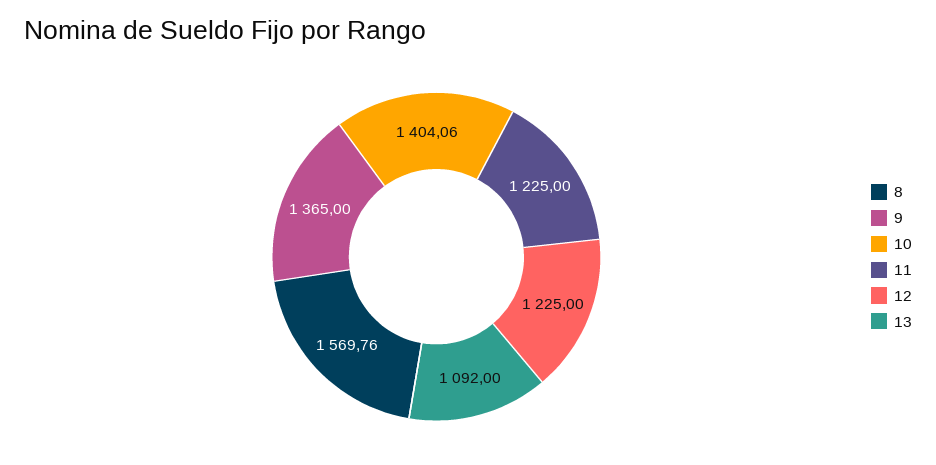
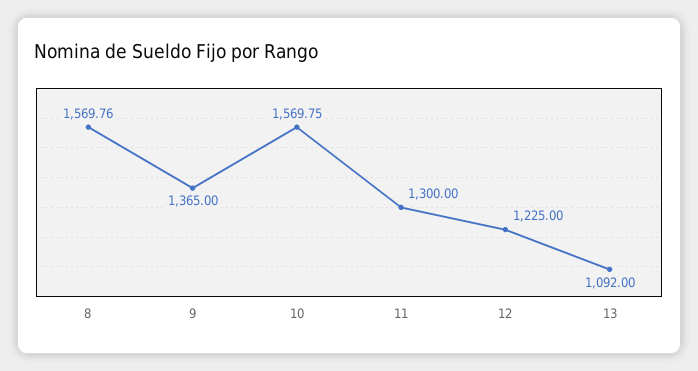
  {
    "8": 1569.76,
    "9": 1365,
-   "10": 1404.06,
+   "10": 1569.75,
-   "11": 1225,
+   "11": 1300,
    "12": 1225,
    "13": 1092
  }

